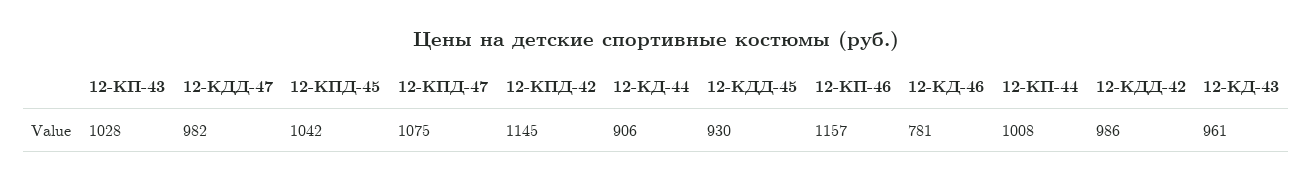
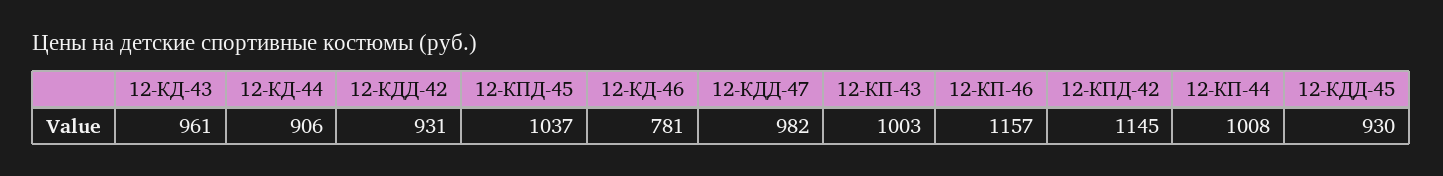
  {
-   "12-КП-43": 1028,
+   "12-КП-43": 1003,
    "12-КДД-47": 982,
-   "12-КПД-45": 1042,
+   "12-КПД-45": 1037,
-   "12-КПД-47": 1075,
    "12-КПД-42": 1145,
    "12-КД-44": 906,
    "12-КДД-45": 930,
    "12-КП-46": 1157,
    "12-КД-46": 781,
    "12-КП-44": 1008,
-   "12-КДД-42": 986,
+   "12-КДД-42": 931,
    "12-КД-43": 961
  }

